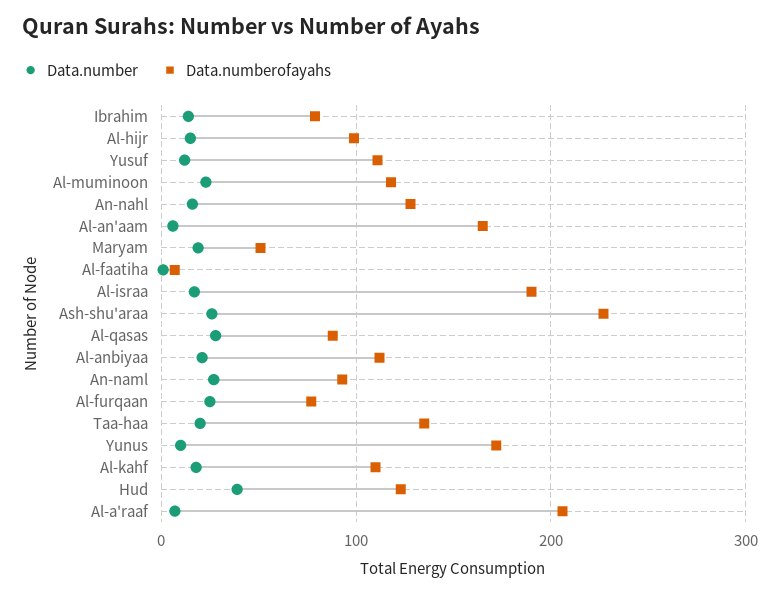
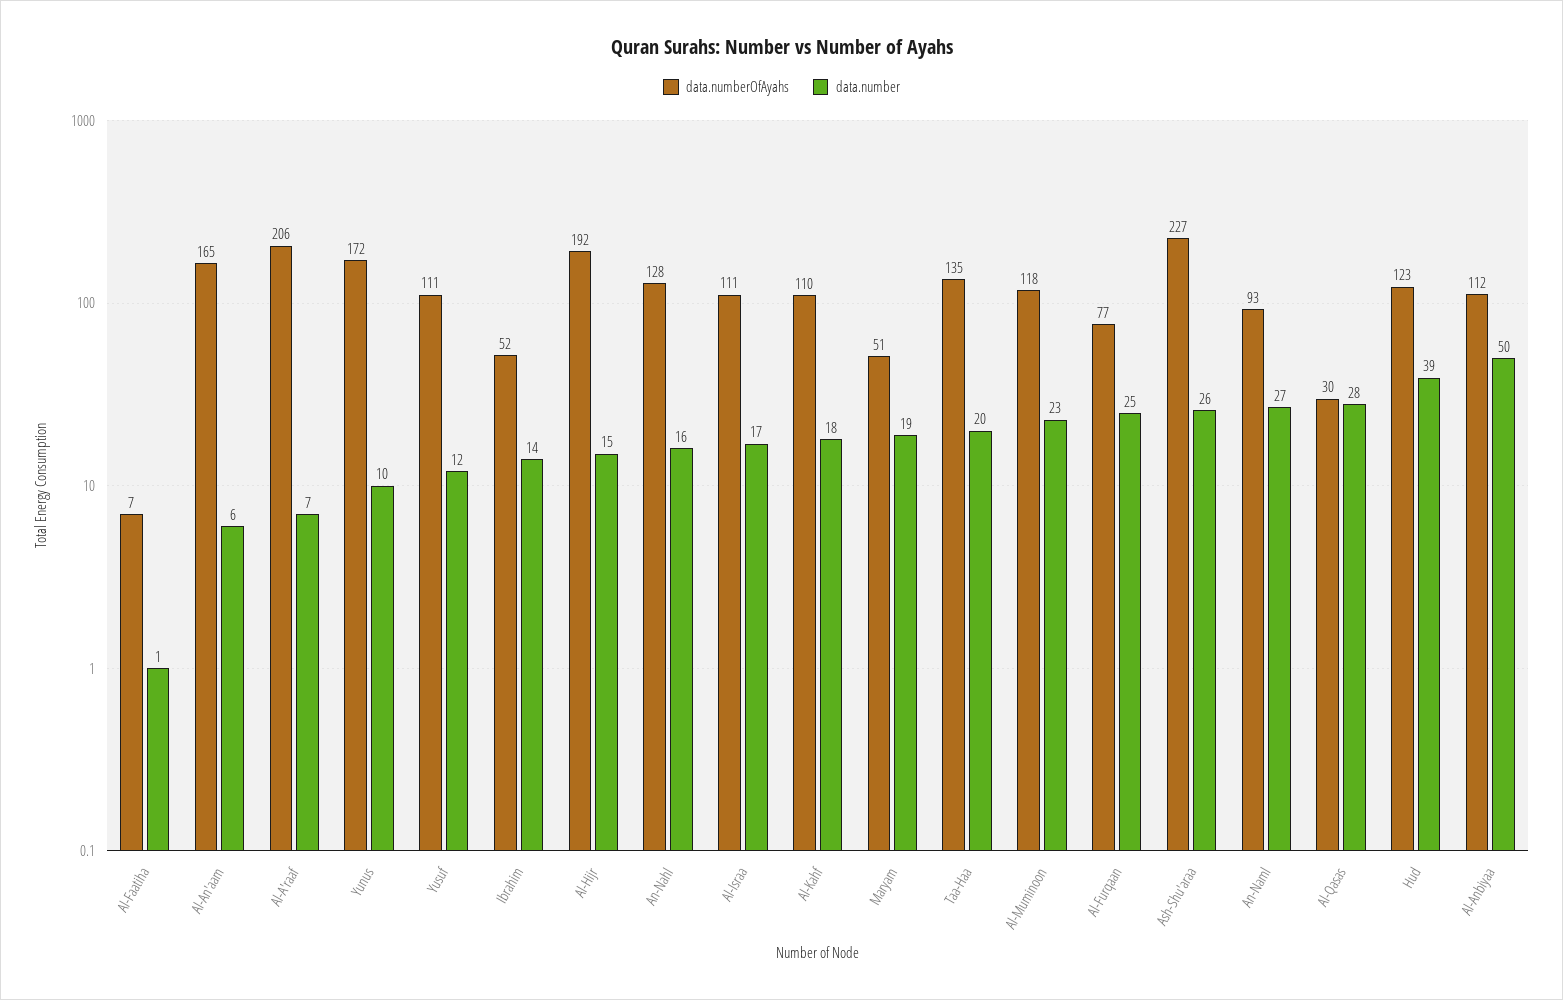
  {
    "Data.number": {
      "Ibrahim": 14,
      "Al-hijr": 15,
      "Yusuf": 12,
      "Al-muminoon": 23,
      "An-nahl": 16,
      "Al-an'aam": 6,
      "Maryam": 19,
      "Al-faatiha": 1,
      "Al-israa": 17,
      "Ash-shu'araa": 26,
      "Al-qasas": 28,
-     "Al-anbiyaa": 20,
+     "Al-anbiyaa": 50,
      "An-naml": 27,
      "Al-furqaan": 25,
      "Taa-haa": 20,
      "Yunus": 10,
      "Al-kahf": 18,
      "Hud": 39,
      "Al-a'raaf": 7
    },
    "Data.numberofayahs": {
-     "Ibrahim": 80,
+     "Ibrahim": 52,
-     "Al-hijr": 100,
+     "Al-hijr": 192,
      "Yusuf": 111,
      "Al-muminoon": 118,
      "An-nahl": 128,
      "Al-an'aam": 165,
      "Maryam": 51,
      "Al-faatiha": 7,
-     "Al-israa": 190,
+     "Al-israa": 111,
      "Ash-shu'araa": 227,
-     "Al-qasas": 90,
+     "Al-qasas": 30,
      "Al-anbiyaa": 112,
      "An-naml": 93,
      "Al-furqaan": 77,
      "Taa-haa": 135,
      "Yunus": 172,
      "Al-kahf": 110,
      "Hud": 123,
      "Al-a'raaf": 206
    }
  }

